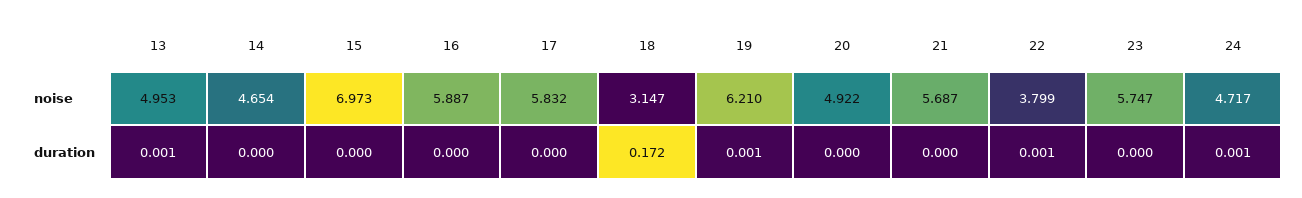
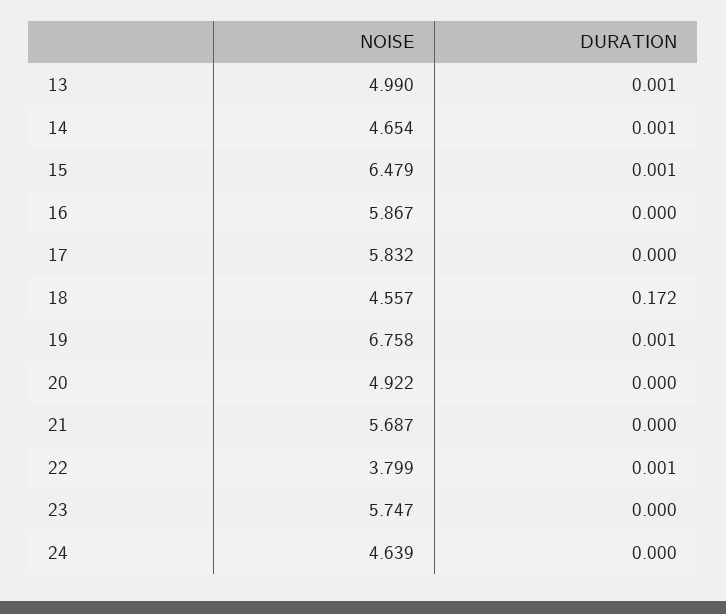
  {
    "13": {
-     "noise": 4.953,
+     "noise": 4.99,
      "duration": 0.001
    },
    "14": {
      "noise": 4.654,
-     "duration": 0
+     "duration": 0.001
    },
    "15": {
-     "noise": 6.973,
+     "noise": 6.479,
-     "duration": 0
+     "duration": 0.001
    },
    "16": {
-     "noise": 5.887,
+     "noise": 5.867,
      "duration": 0
    },
    "17": {
      "noise": 5.832,
      "duration": 0
    },
    "18": {
-     "noise": 3.147,
+     "noise": 4.557,
      "duration": 0.172
    },
    "19": {
-     "noise": 6.21,
+     "noise": 6.758,
      "duration": 0.001
    },
    "20": {
      "noise": 4.922,
      "duration": 0
    },
    "21": {
      "noise": 5.687,
      "duration": 0
    },
    "22": {
      "noise": 3.799,
      "duration": 0.001
    },
    "23": {
      "noise": 5.747,
      "duration": 0
    },
    "24": {
-     "noise": 4.717,
+     "noise": 4.639,
-     "duration": 0.001
+     "duration": 0
    }
  }

